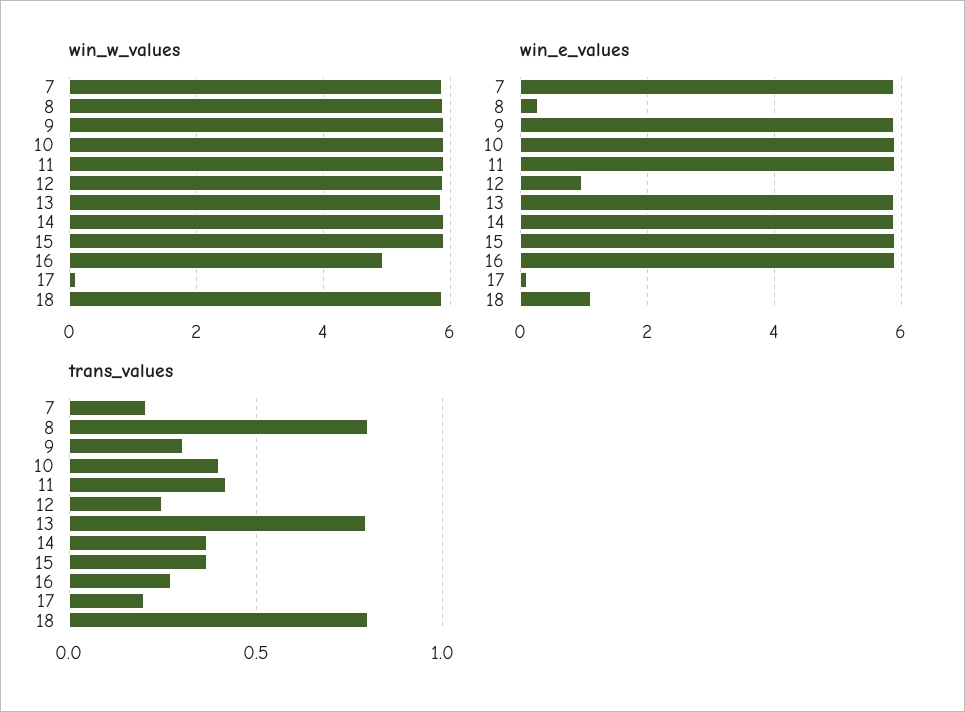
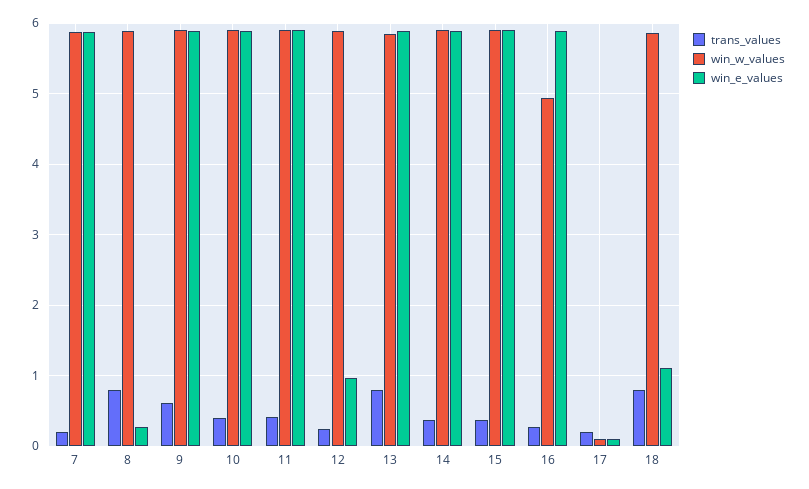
  {
    "win_w_values": {
      "7": 5.9,
      "8": 5.9,
      "9": 5.9,
      "10": 5.9,
      "11": 5.9,
      "12": 5.9,
      "13": 5.8,
      "14": 5.9,
      "15": 5.9,
      "16": 4.9,
      "17": 0.1,
      "18": 5.9
    },
    "win_e_values": {
      "7": 5.9,
      "8": 0.3,
      "9": 5.9,
      "10": 5.9,
      "11": 5.9,
      "12": 1,
      "13": 5.9,
      "14": 5.9,
      "15": 5.9,
      "16": 5.9,
      "17": 0.1,
      "18": 1.1
    },
    "trans_values": {
      "7": 0.2,
      "8": 0.8,
-     "9": 0.3,
+     "9": 0.6,
      "10": 0.4,
      "11": 0.4,
      "12": 0.25,
      "13": 0.8,
      "14": 0.35,
      "15": 0.35,
      "16": 0.25,
      "17": 0.2,
      "18": 0.8
    }
  }

